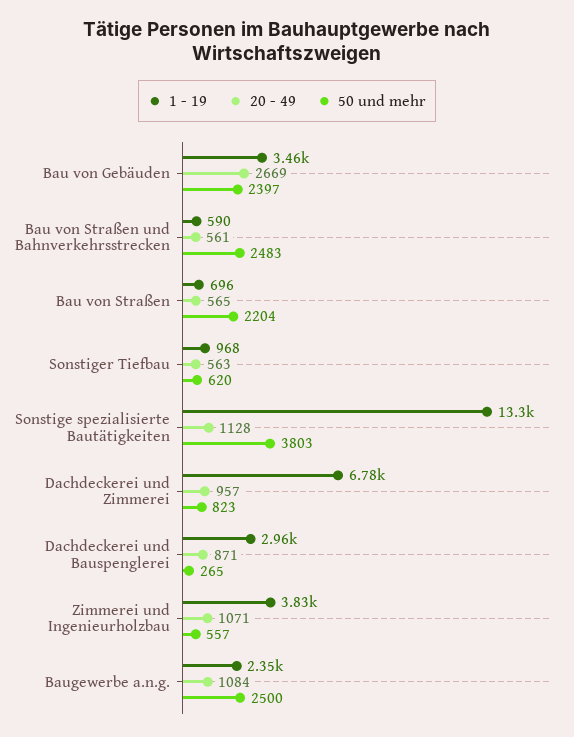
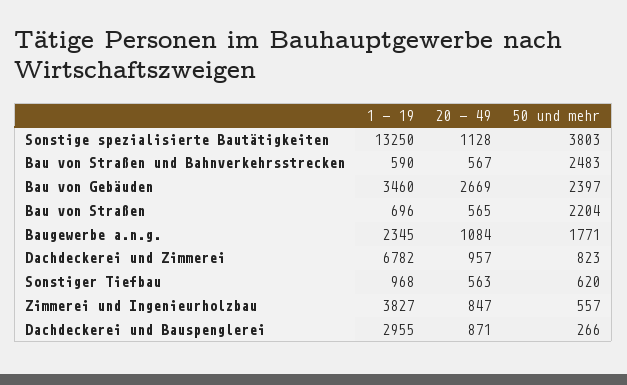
  {
    "1 - 19": {
      "Bau von Gebäuden": 3460,
      "Bau von Straßen und Bahnverkehrsstrecken": 590,
      "Bau von Straßen": 696,
      "Sonstiger Tiefbau": 968,
      "Sonstige spezialisierte Bautätigkeiten": 13250,
      "Dachdeckerei und Zimmerei": 6782,
      "Dachdeckerei und Bauspenglerei": 2955,
      "Zimmerei und Ingenieurholzbau": 3827,
      "Baugewerbe a.n.g.": 2345
    },
    "20 - 49": {
      "Bau von Gebäuden": 2669,
-     "Bau von Straßen und Bahnverkehrsstrecken": 561,
+     "Bau von Straßen und Bahnverkehrsstrecken": 567,
      "Bau von Straßen": 565,
      "Sonstiger Tiefbau": 563,
      "Sonstige spezialisierte Bautätigkeiten": 1128,
      "Dachdeckerei und Zimmerei": 957,
      "Dachdeckerei und Bauspenglerei": 871,
-     "Zimmerei und Ingenieurholzbau": 1071,
+     "Zimmerei und Ingenieurholzbau": 847,
      "Baugewerbe a.n.g.": 1084
    },
    "50 und mehr": {
      "Bau von Gebäuden": 2397,
      "Bau von Straßen und Bahnverkehrsstrecken": 2483,
      "Bau von Straßen": 2204,
      "Sonstiger Tiefbau": 620,
      "Sonstige spezialisierte Bautätigkeiten": 3803,
      "Dachdeckerei und Zimmerei": 823,
-     "Dachdeckerei und Bauspenglerei": 265,
+     "Dachdeckerei und Bauspenglerei": 266,
      "Zimmerei und Ingenieurholzbau": 557,
-     "Baugewerbe a.n.g.": 2500
+     "Baugewerbe a.n.g.": 1771
    }
  }

